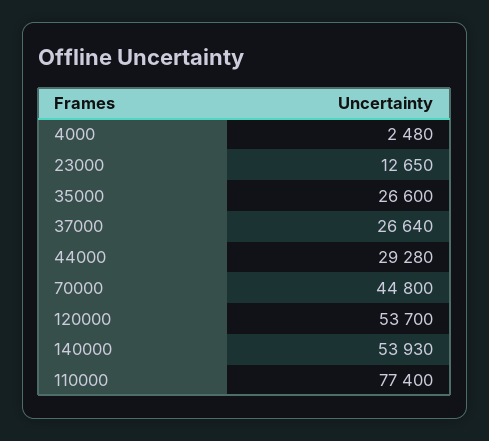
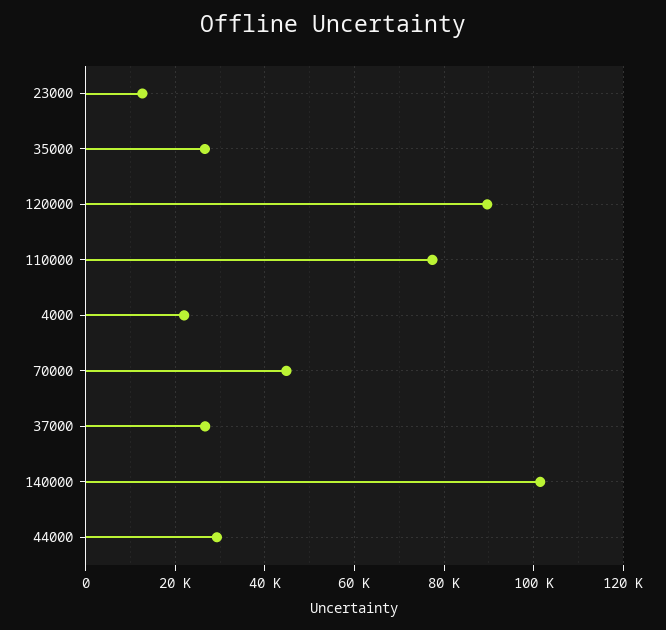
  {
-   "4000": 2480,
+   "4000": 22000,
    "23000": 12650,
    "35000": 26600,
    "37000": 26640,
    "44000": 29280,
    "70000": 44800,
-   "120000": 53700,
+   "120000": 90000,
-   "140000": 53930,
+   "140000": 102000,
    "110000": 77400
  }

